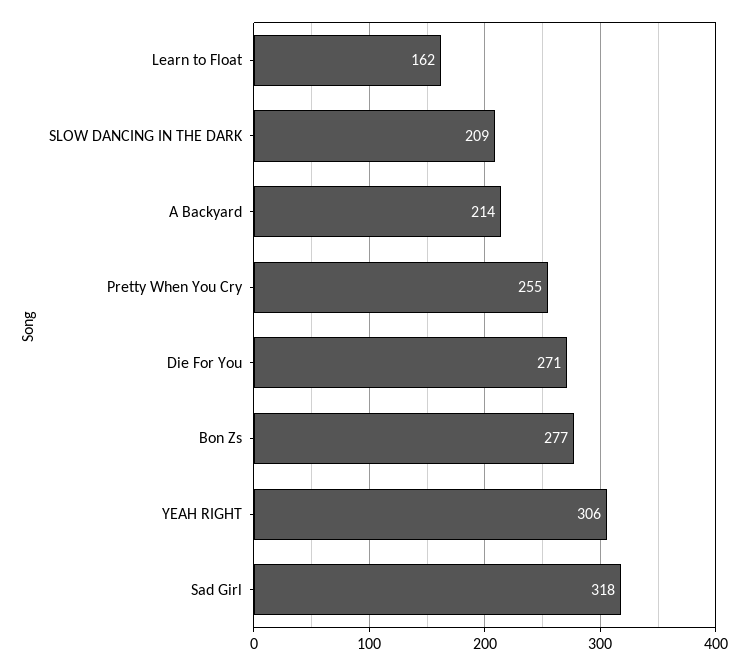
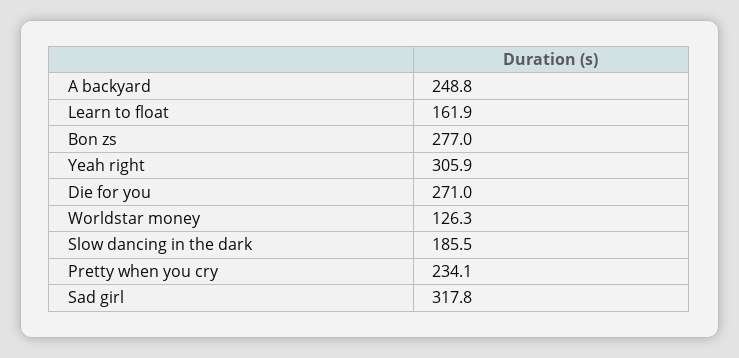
  {
    "Learn to Float": 161.9,
-   "SLOW DANCING IN THE DARK": 209,
+   "SLOW DANCING IN THE DARK": 185.5,
-   "A Backyard": 214,
+   "A Backyard": 248.8,
-   "Pretty When You Cry": 255,
+   "Pretty When You Cry": 234.1,
    "Die For You": 271,
    "Bon Zs": 277,
    "YEAH RIGHT": 305.9,
-   "Sad Girl": 317.8
+   "Sad Girl": 317.8,
+   "Worldstar money": 126.3
  }

